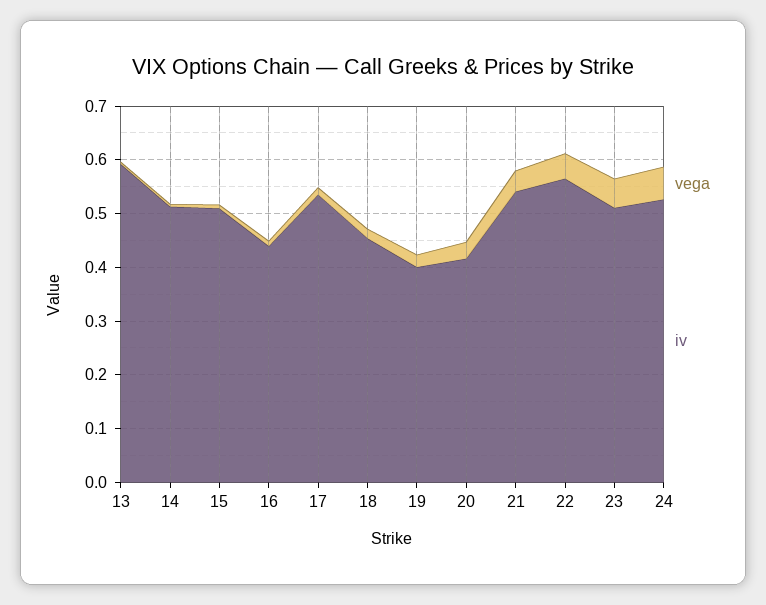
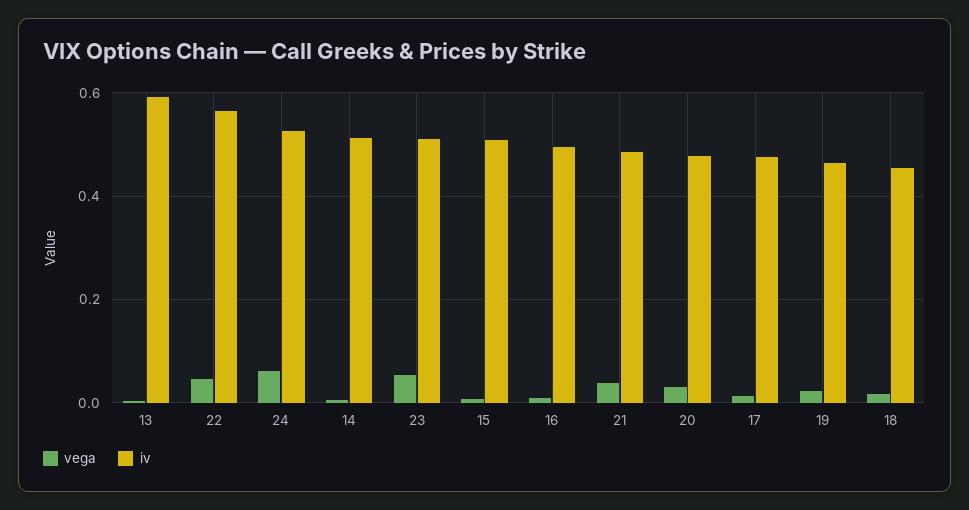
  {
    "vega": {
      "13": 0,
      "14": 0,
      "15": 0,
      "16": 0,
      "17": 0.02,
      "18": 0.02,
      "19": 0.02,
      "20": 0.04,
      "21": 0.04,
      "22": 0.04,
      "23": 0.06,
      "24": 0.06
    },
    "iv": {
      "13": 0.6,
      "14": 0.52,
      "15": 0.5,
-     "16": 0.44,
+     "16": 0.5,
-     "17": 0.54,
+     "17": 0.48,
      "18": 0.46,
-     "19": 0.4,
+     "19": 0.46,
-     "20": 0.42,
+     "20": 0.48,
-     "21": 0.54,
+     "21": 0.48,
      "22": 0.56,
      "23": 0.52,
      "24": 0.52
    }
  }

